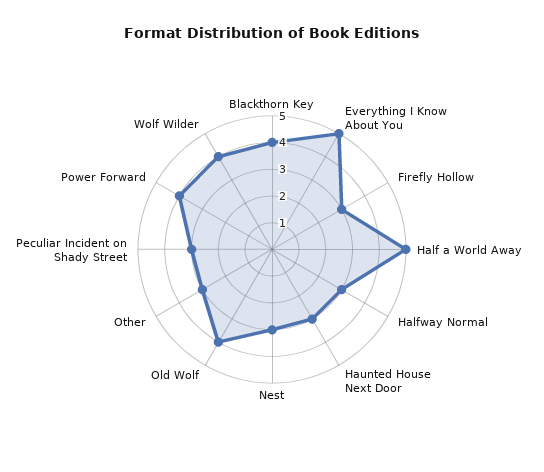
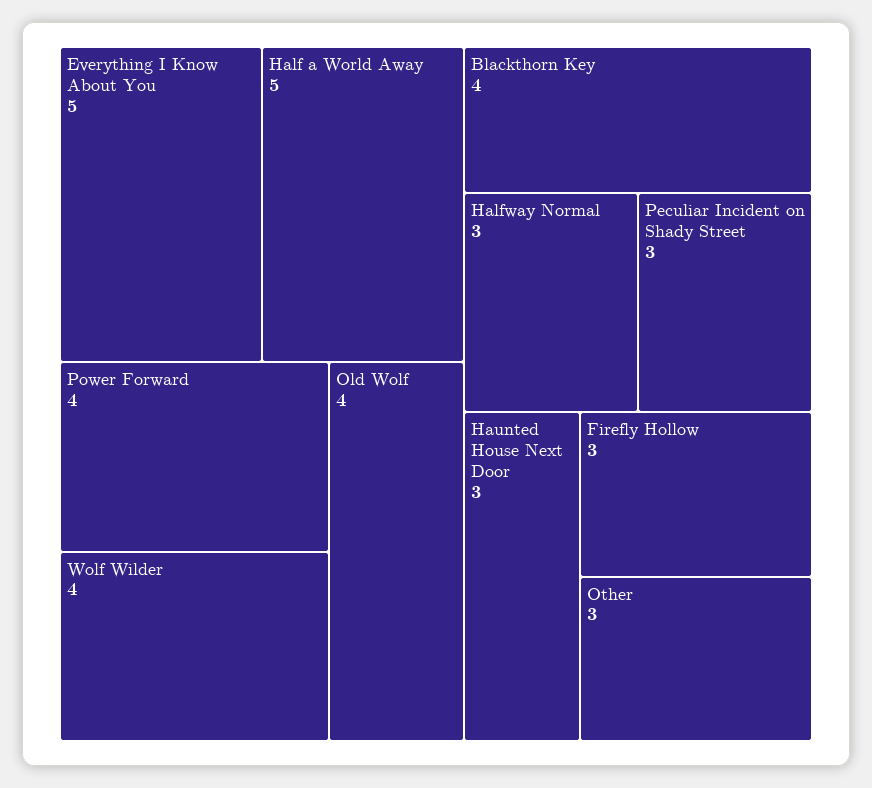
  {
    "Blackthorn Key": 4,
    "Everything I Know About You": 5,
    "Firefly Hollow": 3,
    "Half a World Away": 5,
    "Halfway Normal": 3,
    "Haunted House Next Door": 3,
-   "Nest": 3,
    "Old Wolf": 4,
    "Other": 3,
    "Peculiar Incident on Shady Street": 3,
    "Power Forward": 4,
    "Wolf Wilder": 4
  }

